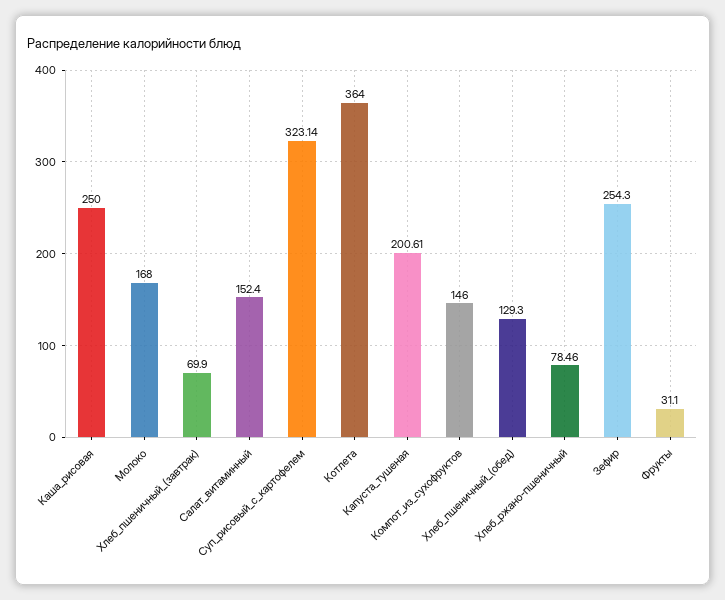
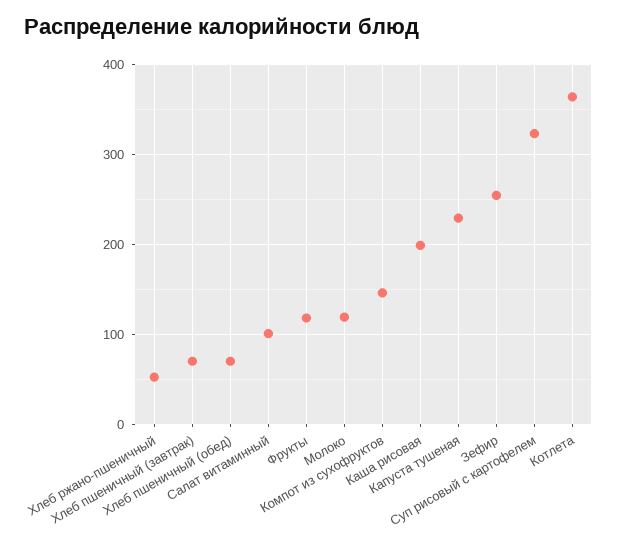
  {
-   "Каша_рисовая": 250,
+   "Каша_рисовая": 200,
-   "Молоко": 168,
+   "Молоко": 120,
    "Хлеб_пшеничный_(завтрак)": 69.9,
-   "Салат_витаминный": 152.4,
+   "Салат_витаминный": 100,
    "Суп_рисовый_с_картофелем": 323.14,
    "Котлета": 364,
-   "Капуста_тушеная": 200.61,
+   "Капуста_тушеная": 230,
    "Компот_из_сухофруктов": 146,
-   "Хлеб_пшеничный_(обед)": 129.3,
+   "Хлеб_пшеничный_(обед)": 70,
-   "Хлеб_ржано-пшеничный": 78.46,
+   "Хлеб_ржано-пшеничный": 50,
    "Зефир": 254.3,
-   "Фрукты": 31.1
+   "Фрукты": 120
  }

